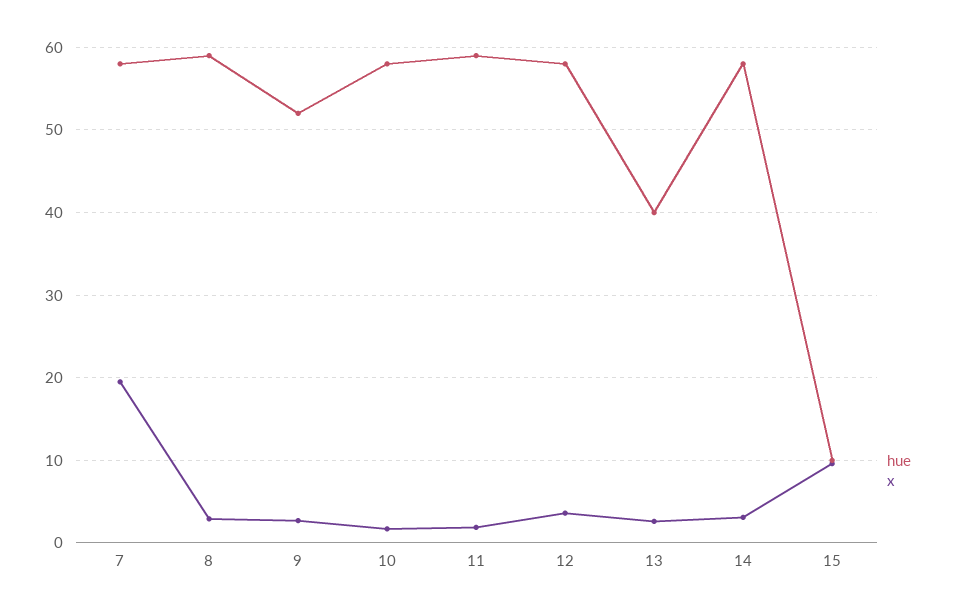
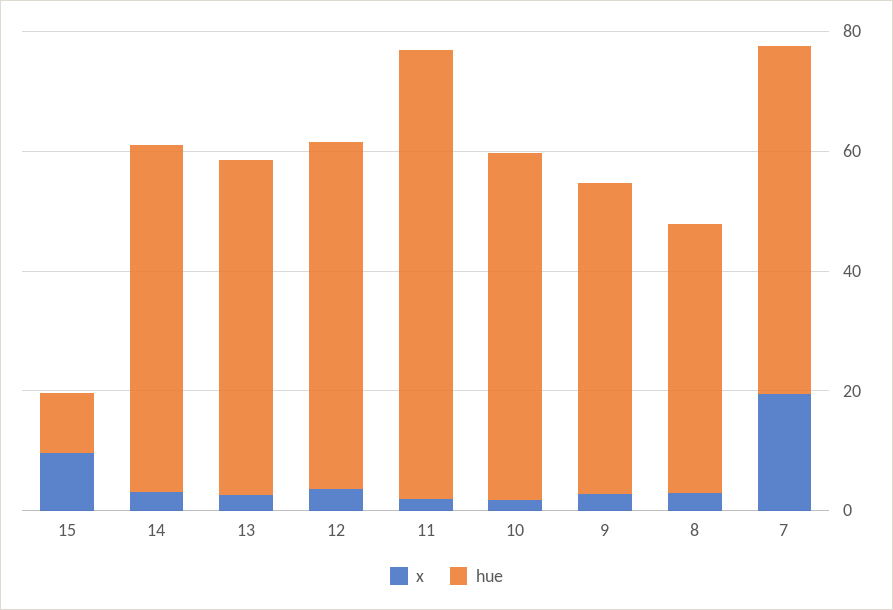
  {
    "hue": {
      "7": 58,
-     "8": 59,
+     "8": 45,
      "9": 52,
      "10": 58,
-     "11": 59,
+     "11": 75,
      "12": 58,
-     "13": 40,
+     "13": 55,
      "14": 58,
      "15": 10
    },
    "x": {
      "7": 20,
      "8": 3,
      "9": 3,
      "10": 2,
      "11": 2,
      "12": 4,
      "13": 3,
      "14": 3,
      "15": 10
    }
  }

